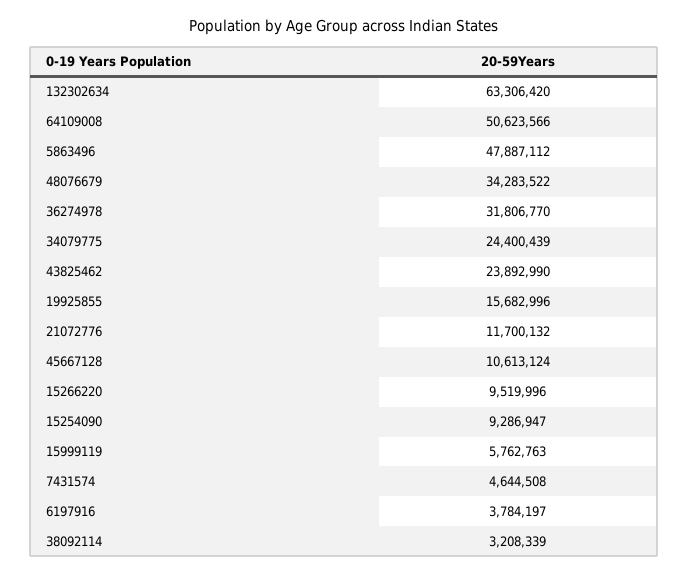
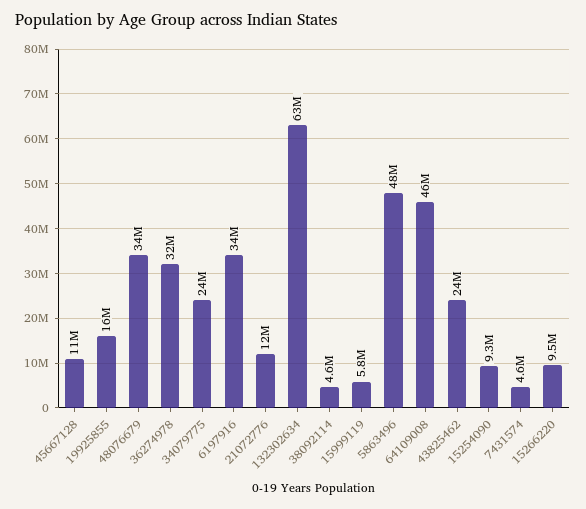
  {
    "132302634": 63306420,
-   "64109008": 50623566,
+   "64109008": 46000000,
    "5863496": 47887112,
    "48076679": 34283522,
    "36274978": 31806770,
    "34079775": 24400439,
    "43825462": 23892990,
    "19925855": 15682996,
    "21072776": 11700132,
    "45667128": 10613124,
    "15266220": 9519996,
    "15254090": 9286947,
    "15999119": 5762763,
    "7431574": 4644508,
-   "6197916": 3784197,
+   "6197916": 34000000,
-   "38092114": 3208339
+   "38092114": 4600000
  }

